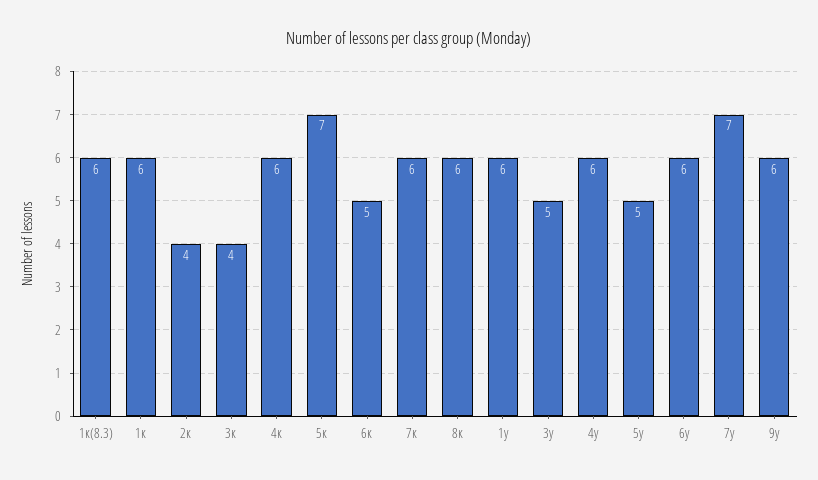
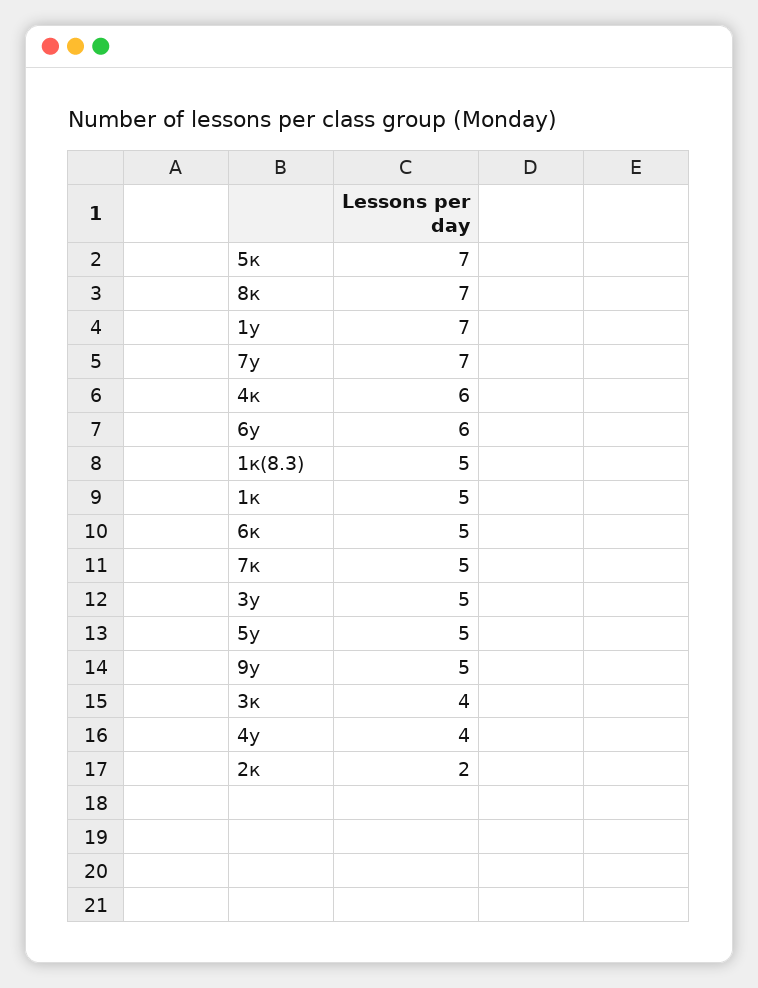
  {
-   "1к(8.3)": 6,
+   "1к(8.3)": 5,
-   "1к": 6,
+   "1к": 5,
-   "2к": 4,
+   "2к": 2,
    "3к": 4,
    "4к": 6,
    "5к": 7,
    "6к": 5,
-   "7к": 6,
+   "7к": 5,
-   "8к": 6,
+   "8к": 7,
-   "1у": 6,
+   "1у": 7,
    "3у": 5,
-   "4у": 6,
+   "4у": 4,
    "5у": 5,
    "6у": 6,
    "7у": 7,
-   "9у": 6
+   "9у": 5
  }

